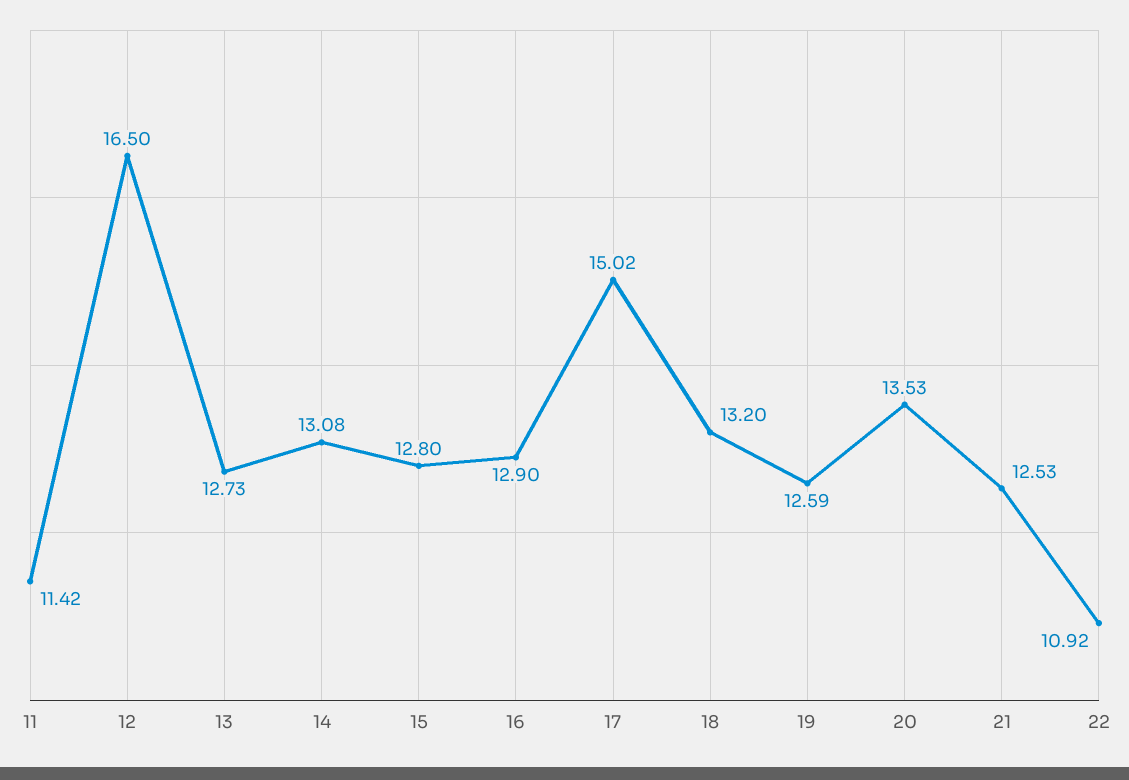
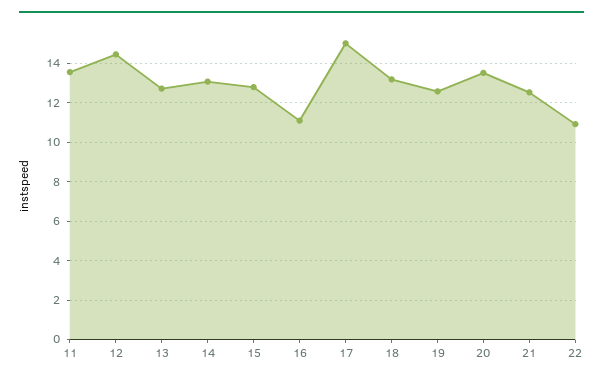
  {
-   "11": 11.42,
+   "11": 13.5,
-   "12": 16.5,
+   "12": 14.5,
    "13": 12.73,
    "14": 13.08,
    "15": 12.8,
-   "16": 12.9,
+   "16": 11,
    "17": 15.02,
    "18": 13.2,
    "19": 12.59,
    "20": 13.53,
    "21": 12.53,
    "22": 10.92
  }

